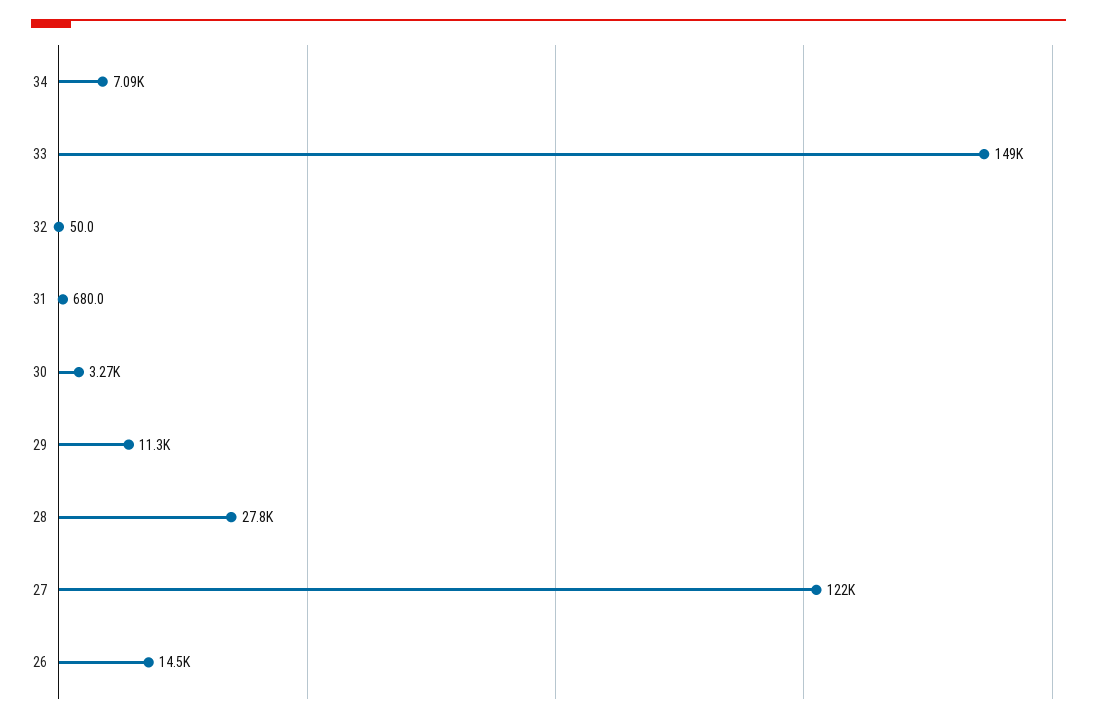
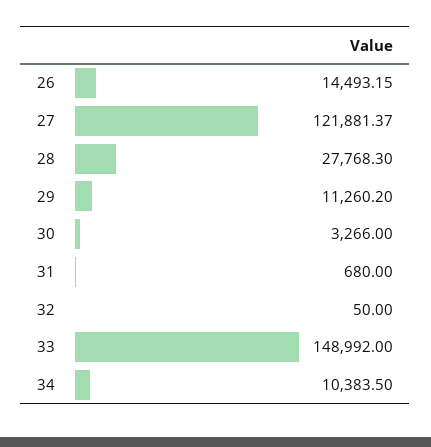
  {
-   "34": 7090,
+   "34": 10383.5,
    "33": 148992,
    "32": 50,
    "31": 680,
    "30": 3266,
    "29": 11260.2,
    "28": 27768.3,
    "27": 121881.37,
    "26": 14493.15
  }

